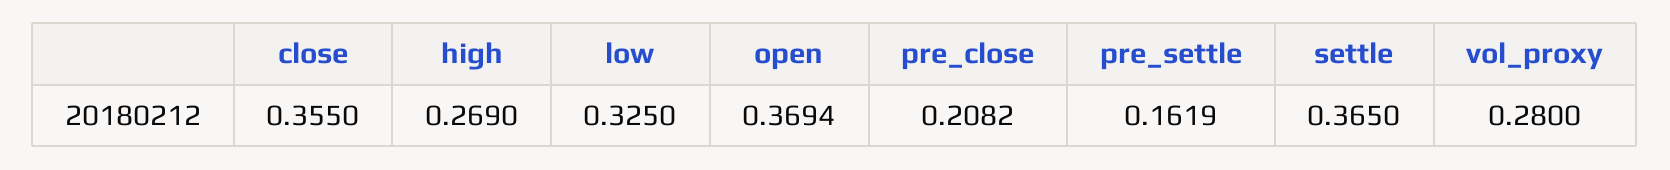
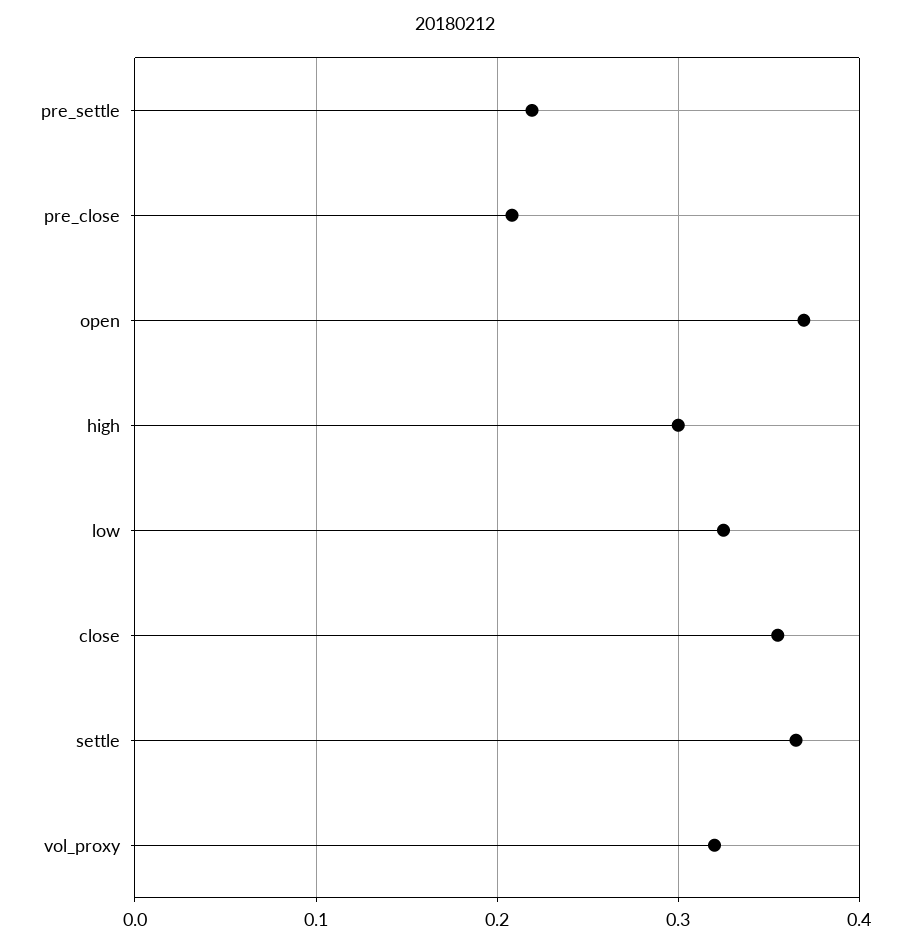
  {
    "close": 0.355,
-   "high": 0.269,
+   "high": 0.3,
    "low": 0.325,
    "open": 0.3694,
    "pre_close": 0.2082,
-   "pre_settle": 0.1619,
+   "pre_settle": 0.22,
    "settle": 0.365,
-   "vol_proxy": 0.28
+   "vol_proxy": 0.32
  }

